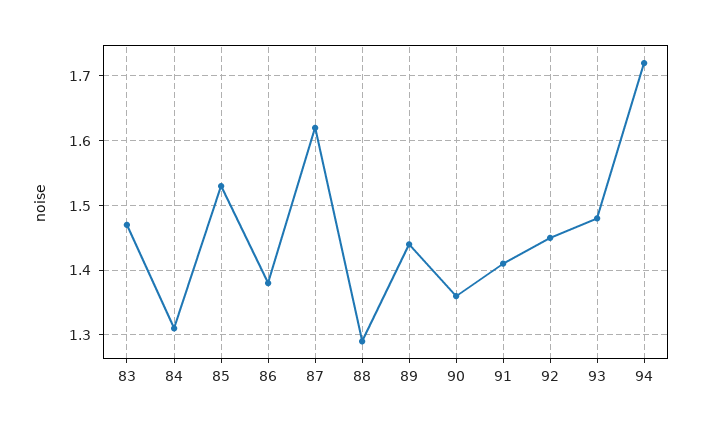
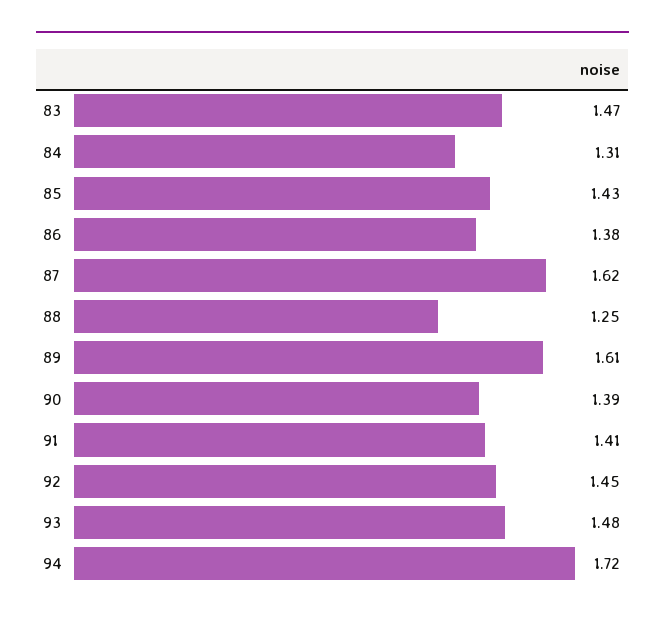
  {
    "83": 1.47,
    "84": 1.31,
-   "85": 1.53,
+   "85": 1.43,
    "86": 1.38,
    "87": 1.62,
-   "88": 1.29,
+   "88": 1.25,
-   "89": 1.44,
+   "89": 1.61,
-   "90": 1.36,
+   "90": 1.39,
    "91": 1.41,
    "92": 1.45,
    "93": 1.48,
    "94": 1.72
  }

